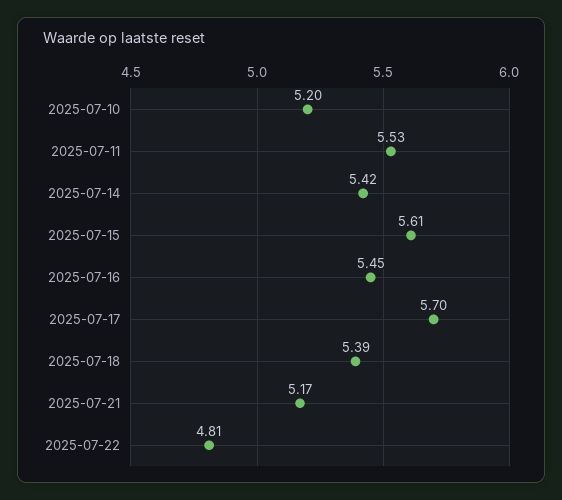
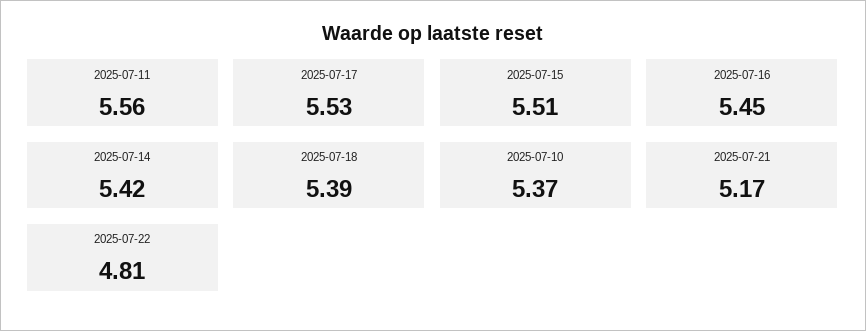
  {
-   "2025-07-10": 5.2,
+   "2025-07-10": 5.37,
-   "2025-07-11": 5.53,
+   "2025-07-11": 5.56,
    "2025-07-14": 5.42,
-   "2025-07-15": 5.61,
+   "2025-07-15": 5.51,
    "2025-07-16": 5.45,
-   "2025-07-17": 5.7,
+   "2025-07-17": 5.53,
    "2025-07-18": 5.39,
    "2025-07-21": 5.17,
    "2025-07-22": 4.81
  }

